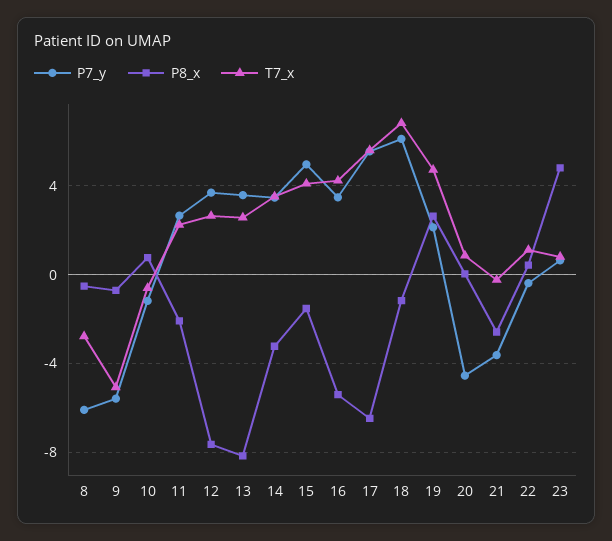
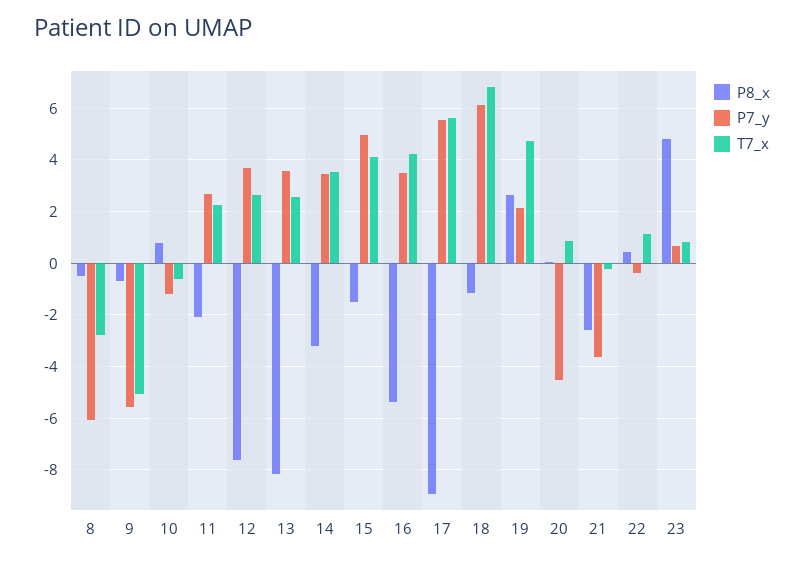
  {
    "P7_y": {
      "8": -6,
      "9": -5.5,
      "10": -1.25,
      "11": 2.75,
      "12": 3.75,
      "13": 3.5,
      "14": 3.5,
      "15": 5,
      "16": 3.5,
      "17": 5.5,
      "18": 6,
      "19": 2.25,
      "20": -4.5,
      "21": -3.5,
      "22": -0.25,
      "23": 0.75
    },
    "P8_x": {
      "8": -0.5,
      "9": -0.75,
      "10": 0.75,
      "11": -2,
      "12": -7.75,
      "13": -8.25,
      "14": -3.25,
      "15": -1.5,
      "16": -5.5,
-     "17": -6.5,
+     "17": -9,
      "18": -1.25,
      "19": 2.75,
      "20": 0,
      "21": -2.5,
      "22": 0.5,
      "23": 4.75
    },
    "T7_x": {
      "8": -2.75,
      "9": -5,
      "10": -0.5,
      "11": 2.25,
      "12": 2.75,
      "13": 2.5,
      "14": 3.5,
      "15": 4,
      "16": 4.25,
      "17": 5.5,
      "18": 6.75,
      "19": 4.75,
      "20": 0.75,
      "21": -0.25,
      "22": 1,
      "23": 0.75
    }
  }

